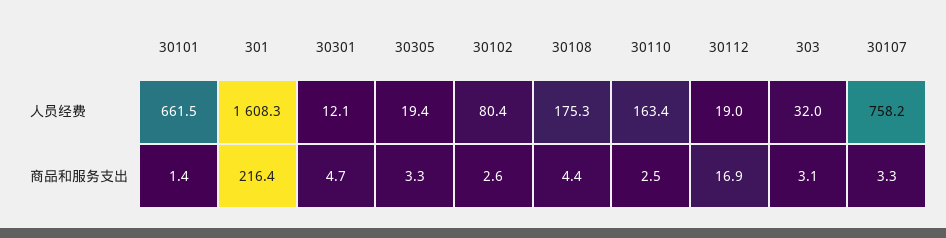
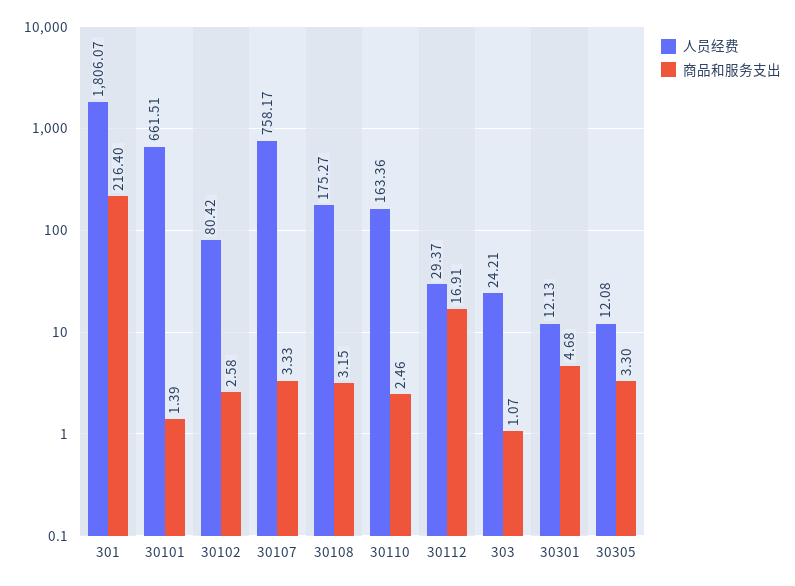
  {
    "人员经费": {
      "30101": 661.51,
-     "301": 1608.3,
+     "301": 1806.07,
      "30301": 12.13,
-     "30305": 19.4,
+     "30305": 12.08,
      "30102": 80.42,
      "30108": 175.27,
      "30110": 163.36,
-     "30112": 19,
+     "30112": 29.37,
-     "303": 32,
+     "303": 24.21,
      "30107": 758.17
    },
    "商品和服务支出": {
      "30101": 1.39,
      "301": 216.4,
      "30301": 4.68,
      "30305": 3.3,
      "30102": 2.58,
-     "30108": 4.4,
+     "30108": 3.15,
      "30110": 2.46,
      "30112": 16.91,
-     "303": 3.1,
+     "303": 1.07,
      "30107": 3.33
    }
  }

